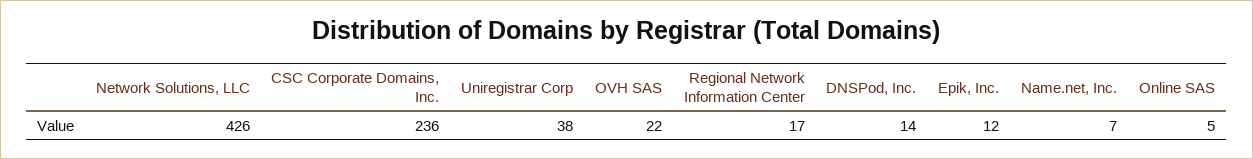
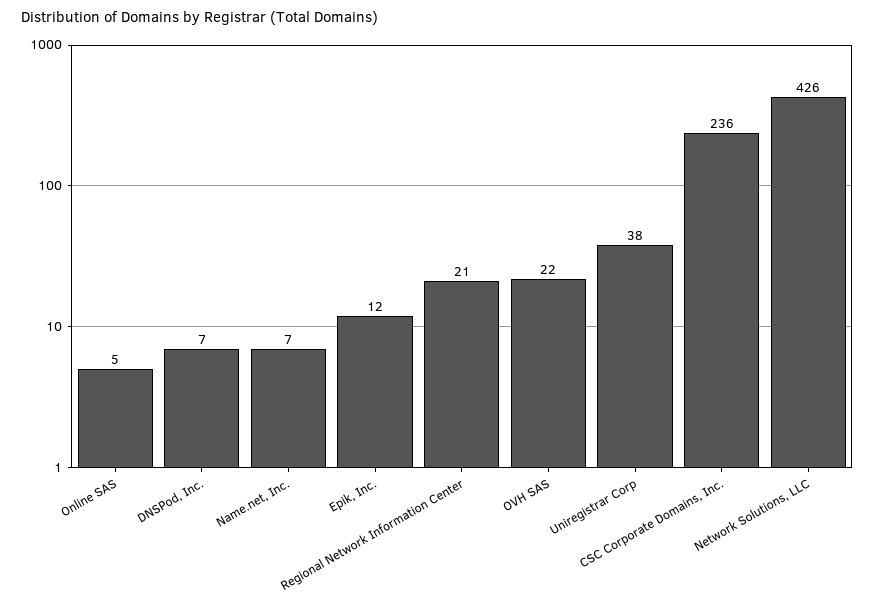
  {
    "Network Solutions, LLC": 426,
    "CSC Corporate Domains, Inc.": 236,
    "Uniregistrar Corp": 38,
    "OVH SAS": 22,
-   "Regional Network Information Center": 17,
+   "Regional Network Information Center": 21,
-   "DNSPod, Inc.": 14,
+   "DNSPod, Inc.": 7,
    "Epik, Inc.": 12,
    "Name.net, Inc.": 7,
    "Online SAS": 5
  }

